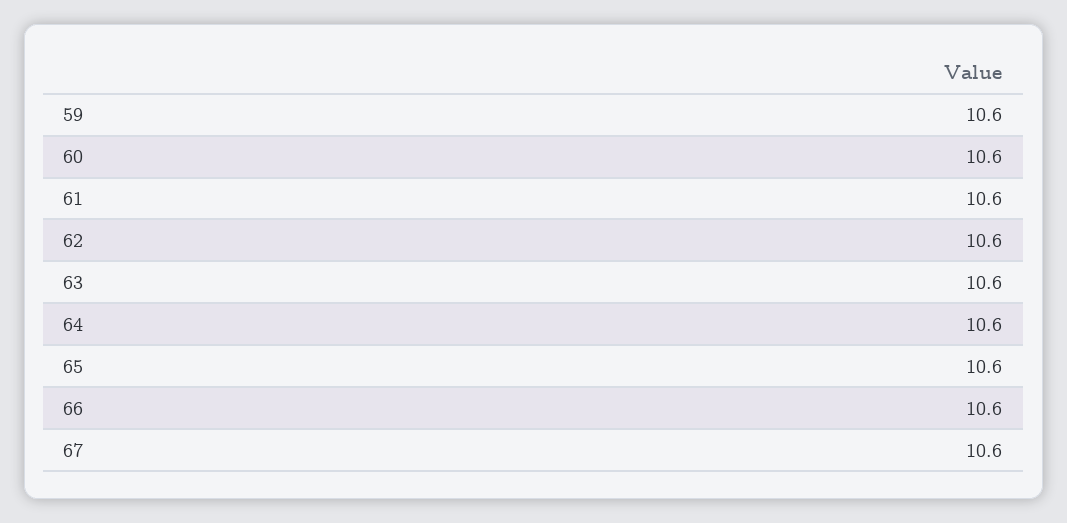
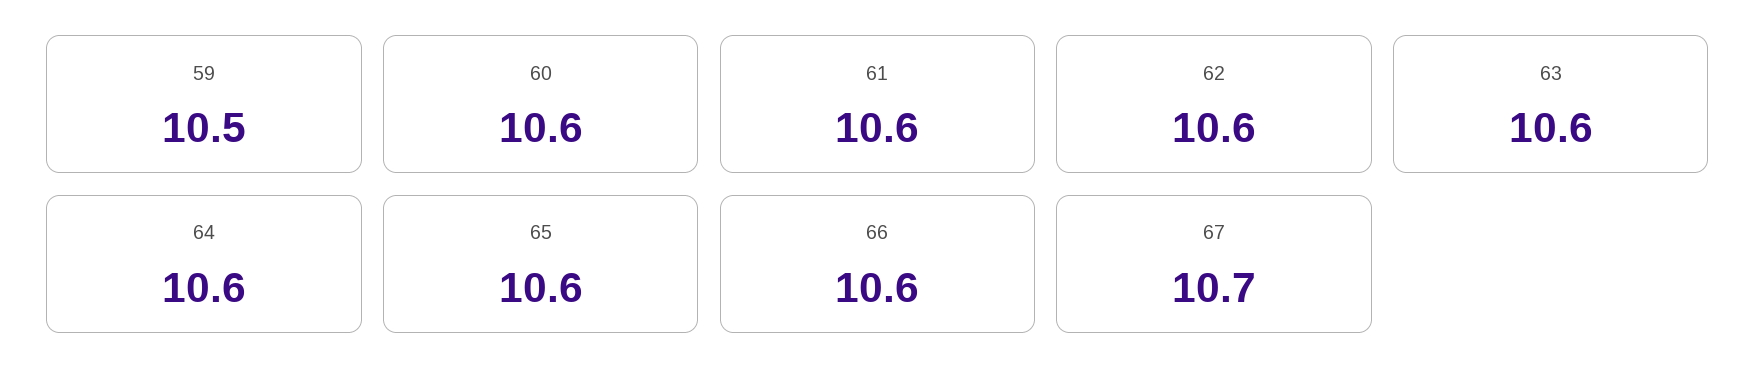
  {
-   "59": 10.6,
+   "59": 10.5,
    "60": 10.6,
    "61": 10.6,
    "62": 10.6,
    "63": 10.6,
    "64": 10.6,
    "65": 10.6,
    "66": 10.6,
-   "67": 10.6
+   "67": 10.7
  }

